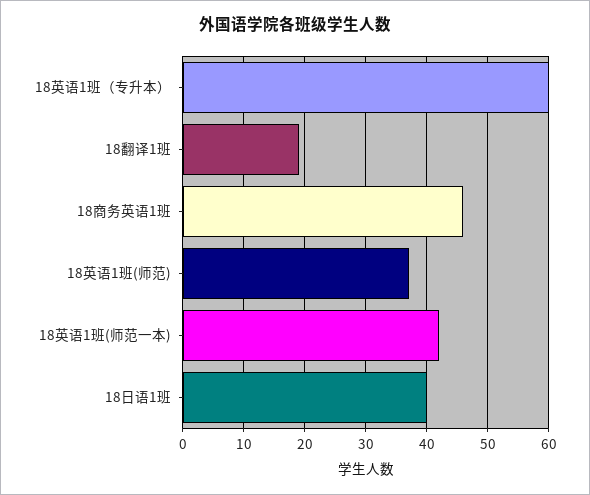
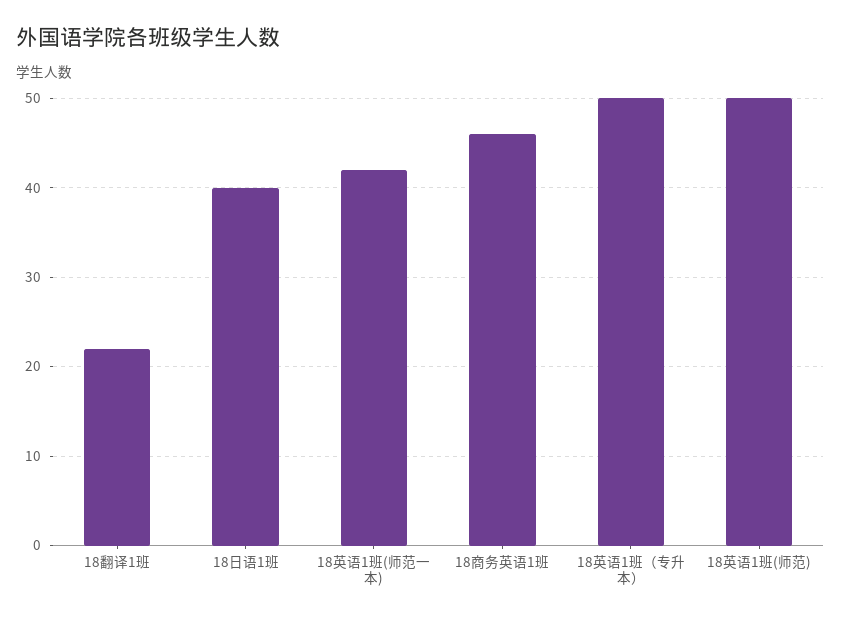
  {
-   "18英语1班（专升本）": 60,
+   "18英语1班（专升本）": 50,
-   "18翻译1班": 19,
+   "18翻译1班": 22,
    "18商务英语1班": 46,
-   "18英语1班(师范)": 37,
+   "18英语1班(师范)": 50,
    "18英语1班(师范一本)": 42,
    "18日语1班": 40
  }

